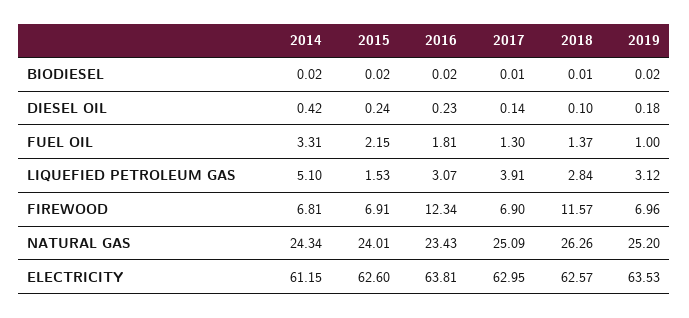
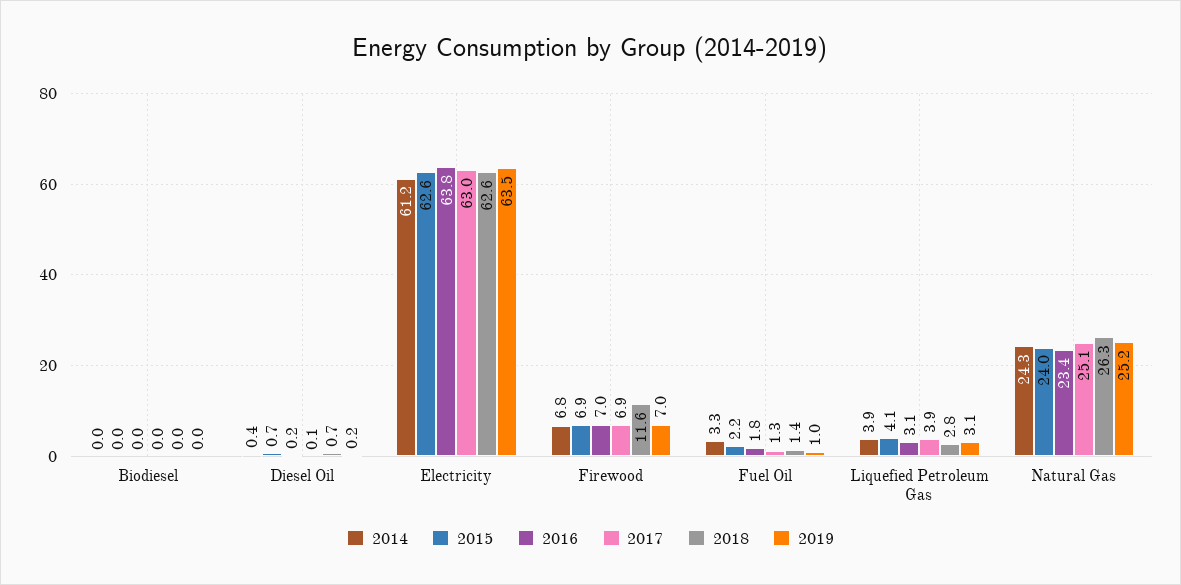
  {
    "2014": {
      "BIODIESEL": 0.02,
      "DIESEL OIL": 0.42,
      "FUEL OIL": 3.31,
-     "LIQUEFIED PETROLEUM GAS": 5.1,
+     "LIQUEFIED PETROLEUM GAS": 3.9,
      "FIREWOOD": 6.81,
      "NATURAL GAS": 24.34,
      "ELECTRICITY": 61.15
    },
    "2015": {
      "BIODIESEL": 0.02,
-     "DIESEL OIL": 0.24,
+     "DIESEL OIL": 0.7,
      "FUEL OIL": 2.15,
-     "LIQUEFIED PETROLEUM GAS": 1.53,
+     "LIQUEFIED PETROLEUM GAS": 4.1,
      "FIREWOOD": 6.91,
      "NATURAL GAS": 24.01,
      "ELECTRICITY": 62.6
    },
    "2016": {
      "BIODIESEL": 0.02,
      "DIESEL OIL": 0.23,
      "FUEL OIL": 1.81,
      "LIQUEFIED PETROLEUM GAS": 3.07,
-     "FIREWOOD": 12.34,
+     "FIREWOOD": 7,
      "NATURAL GAS": 23.43,
      "ELECTRICITY": 63.81
    },
    "2017": {
      "BIODIESEL": 0.01,
      "DIESEL OIL": 0.14,
      "FUEL OIL": 1.3,
      "LIQUEFIED PETROLEUM GAS": 3.91,
      "FIREWOOD": 6.9,
      "NATURAL GAS": 25.09,
      "ELECTRICITY": 62.95
    },
    "2018": {
      "BIODIESEL": 0.01,
-     "DIESEL OIL": 0.1,
+     "DIESEL OIL": 0.7,
      "FUEL OIL": 1.37,
      "LIQUEFIED PETROLEUM GAS": 2.84,
      "FIREWOOD": 11.57,
      "NATURAL GAS": 26.26,
      "ELECTRICITY": 62.57
    },
    "2019": {
      "BIODIESEL": 0.02,
      "DIESEL OIL": 0.18,
      "FUEL OIL": 1,
      "LIQUEFIED PETROLEUM GAS": 3.12,
      "FIREWOOD": 6.96,
      "NATURAL GAS": 25.2,
      "ELECTRICITY": 63.53
    }
  }

